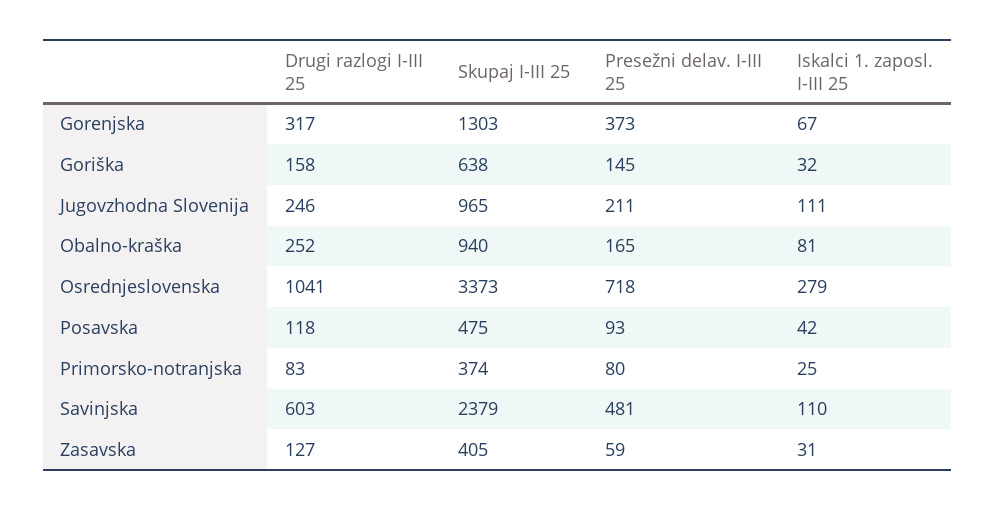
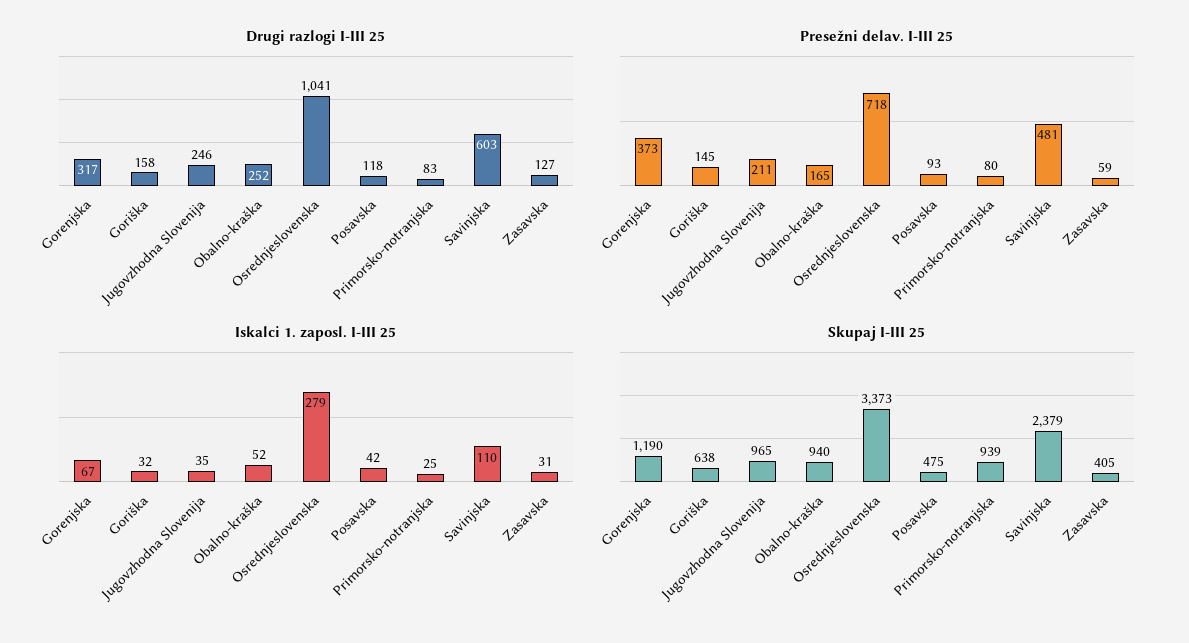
  {
    "Drugi razlogi I-III 25": {
      "Gorenjska": 317,
      "Goriška": 158,
      "Jugovzhodna Slovenija": 246,
      "Obalno-kraška": 252,
      "Osrednjeslovenska": 1041,
      "Posavska": 118,
      "Primorsko-notranjska": 83,
      "Savinjska": 603,
      "Zasavska": 127
    },
    "Skupaj I-III 25": {
-     "Gorenjska": 1303,
+     "Gorenjska": 1190,
      "Goriška": 638,
      "Jugovzhodna Slovenija": 965,
      "Obalno-kraška": 940,
      "Osrednjeslovenska": 3373,
      "Posavska": 475,
-     "Primorsko-notranjska": 374,
+     "Primorsko-notranjska": 939,
      "Savinjska": 2379,
      "Zasavska": 405
    },
    "Presežni delav. I-III 25": {
      "Gorenjska": 373,
      "Goriška": 145,
      "Jugovzhodna Slovenija": 211,
      "Obalno-kraška": 165,
      "Osrednjeslovenska": 718,
      "Posavska": 93,
      "Primorsko-notranjska": 80,
      "Savinjska": 481,
      "Zasavska": 59
    },
    "Iskalci 1. zaposl. I-III 25": {
      "Gorenjska": 67,
      "Goriška": 32,
-     "Jugovzhodna Slovenija": 111,
+     "Jugovzhodna Slovenija": 35,
-     "Obalno-kraška": 81,
+     "Obalno-kraška": 52,
      "Osrednjeslovenska": 279,
      "Posavska": 42,
      "Primorsko-notranjska": 25,
      "Savinjska": 110,
      "Zasavska": 31
    }
  }

